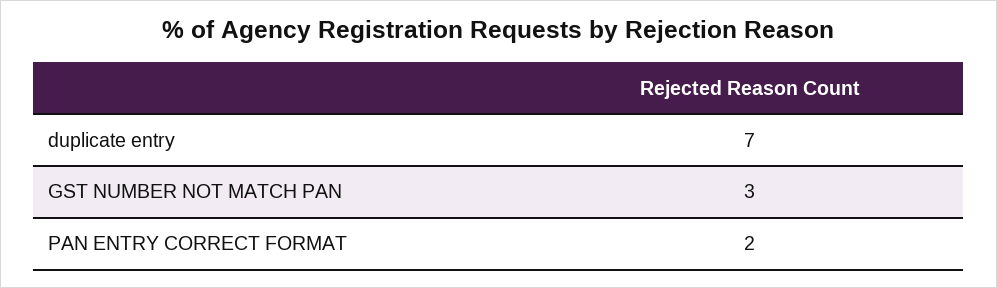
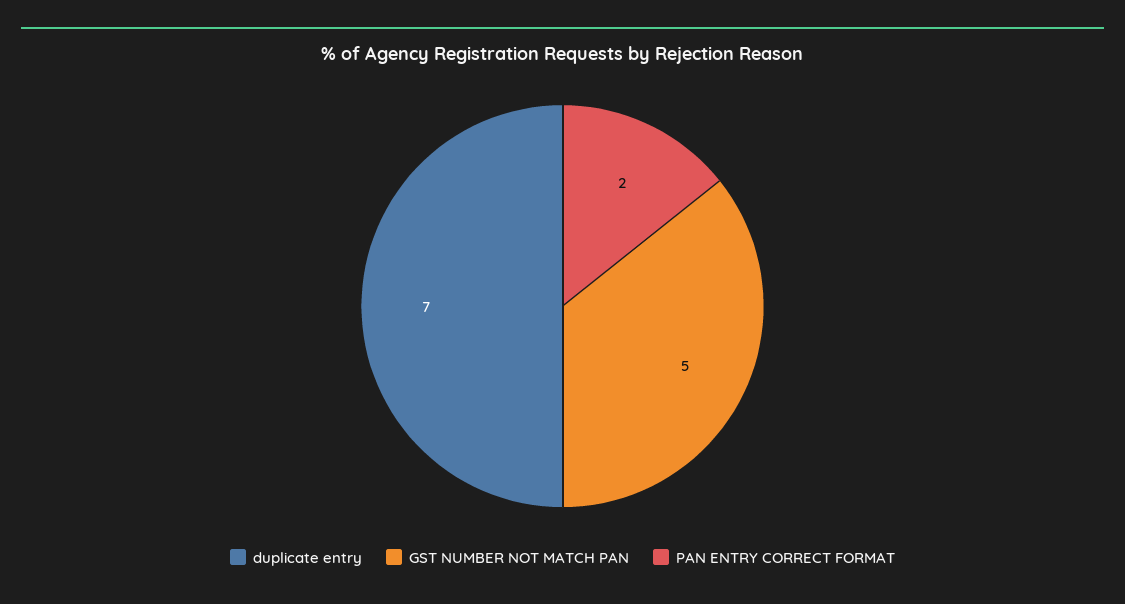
  {
    "duplicate entry": 7,
-   "GST NUMBER NOT MATCH PAN": 3,
+   "GST NUMBER NOT MATCH PAN": 5,
    "PAN ENTRY CORRECT FORMAT": 2
  }

